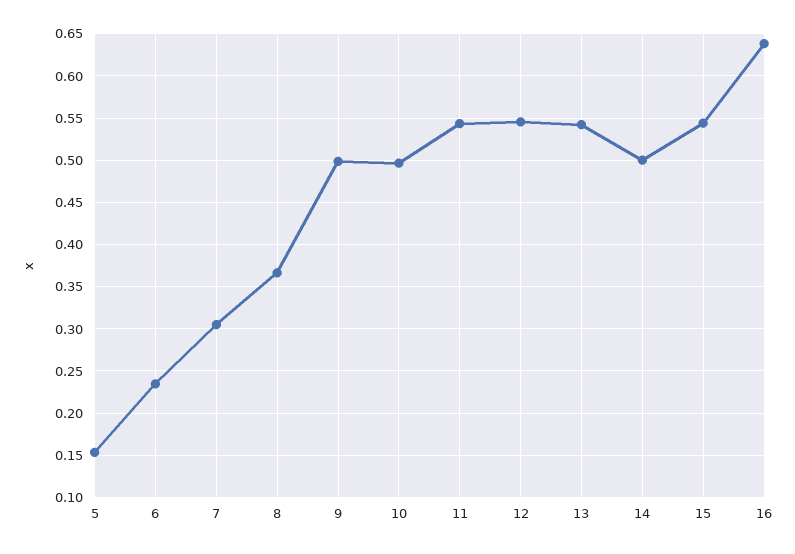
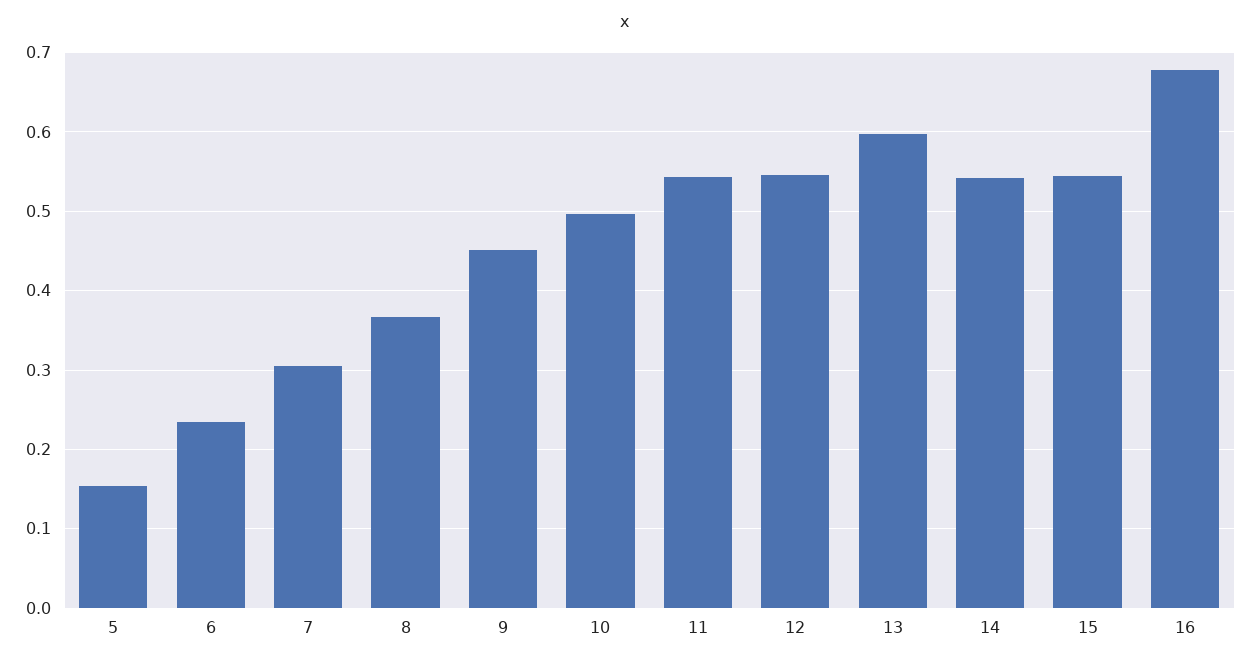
  {
    "5": 0.15,
    "6": 0.23,
    "7": 0.31,
    "8": 0.37,
-   "9": 0.5,
+   "9": 0.45,
    "10": 0.5,
    "11": 0.54,
    "12": 0.55,
-   "13": 0.54,
+   "13": 0.6,
-   "14": 0.5,
+   "14": 0.54,
    "15": 0.54,
-   "16": 0.64
+   "16": 0.68
  }

